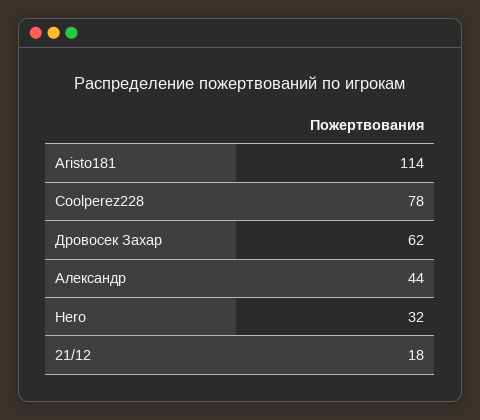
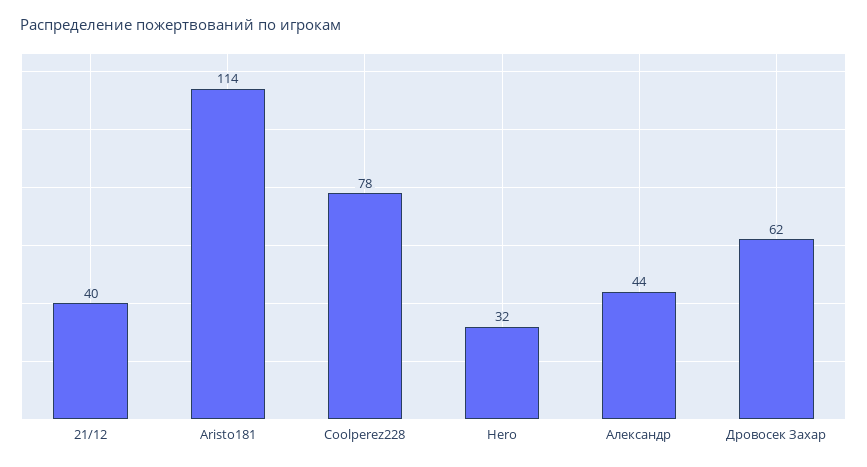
  {
    "Aristo181": 114,
    "Coolperez228": 78,
    "Дровосек Захар": 62,
    "Александр": 44,
    "Hero": 32,
-   "21/12": 18
+   "21/12": 40
  }

